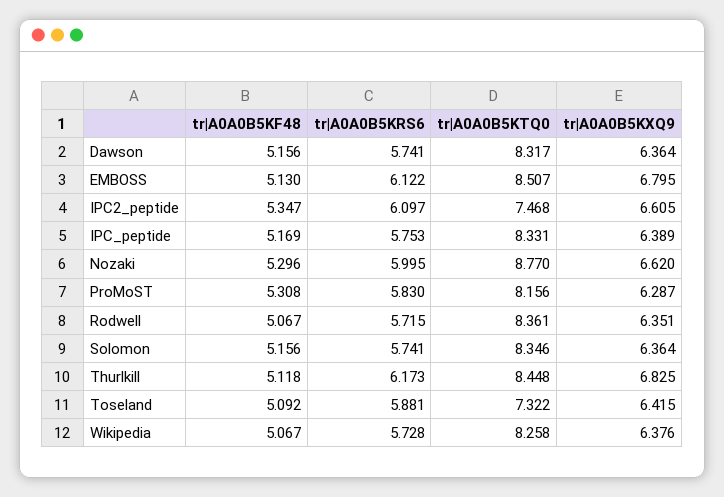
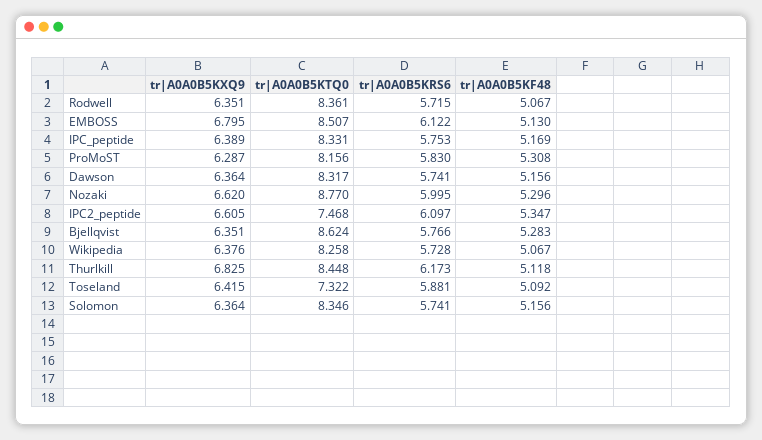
  {
    "tr|A0A0B5KF48": {
      "Dawson": 5.156,
      "EMBOSS": 5.13,
      "IPC2_peptide": 5.347,
      "IPC_peptide": 5.169,
      "Nozaki": 5.296,
      "ProMoST": 5.308,
      "Rodwell": 5.067,
      "Solomon": 5.156,
      "Thurlkill": 5.118,
      "Toseland": 5.092,
-     "Wikipedia": 5.067
+     "Wikipedia": 5.067,
+     "Bjellqvist": 5.283
    },
    "tr|A0A0B5KRS6": {
      "Dawson": 5.741,
      "EMBOSS": 6.122,
      "IPC2_peptide": 6.097,
      "IPC_peptide": 5.753,
      "Nozaki": 5.995,
      "ProMoST": 5.83,
      "Rodwell": 5.715,
      "Solomon": 5.741,
      "Thurlkill": 6.173,
      "Toseland": 5.881,
-     "Wikipedia": 5.728
+     "Wikipedia": 5.728,
+     "Bjellqvist": 5.766
    },
    "tr|A0A0B5KTQ0": {
      "Dawson": 8.317,
      "EMBOSS": 8.507,
      "IPC2_peptide": 7.468,
      "IPC_peptide": 8.331,
      "Nozaki": 8.77,
      "ProMoST": 8.156,
      "Rodwell": 8.361,
      "Solomon": 8.346,
      "Thurlkill": 8.448,
      "Toseland": 7.322,
-     "Wikipedia": 8.258
+     "Wikipedia": 8.258,
+     "Bjellqvist": 8.624
    },
    "tr|A0A0B5KXQ9": {
      "Dawson": 6.364,
      "EMBOSS": 6.795,
      "IPC2_peptide": 6.605,
      "IPC_peptide": 6.389,
      "Nozaki": 6.62,
      "ProMoST": 6.287,
      "Rodwell": 6.351,
      "Solomon": 6.364,
      "Thurlkill": 6.825,
      "Toseland": 6.415,
-     "Wikipedia": 6.376
+     "Wikipedia": 6.376,
+     "Bjellqvist": 6.351
    }
  }

